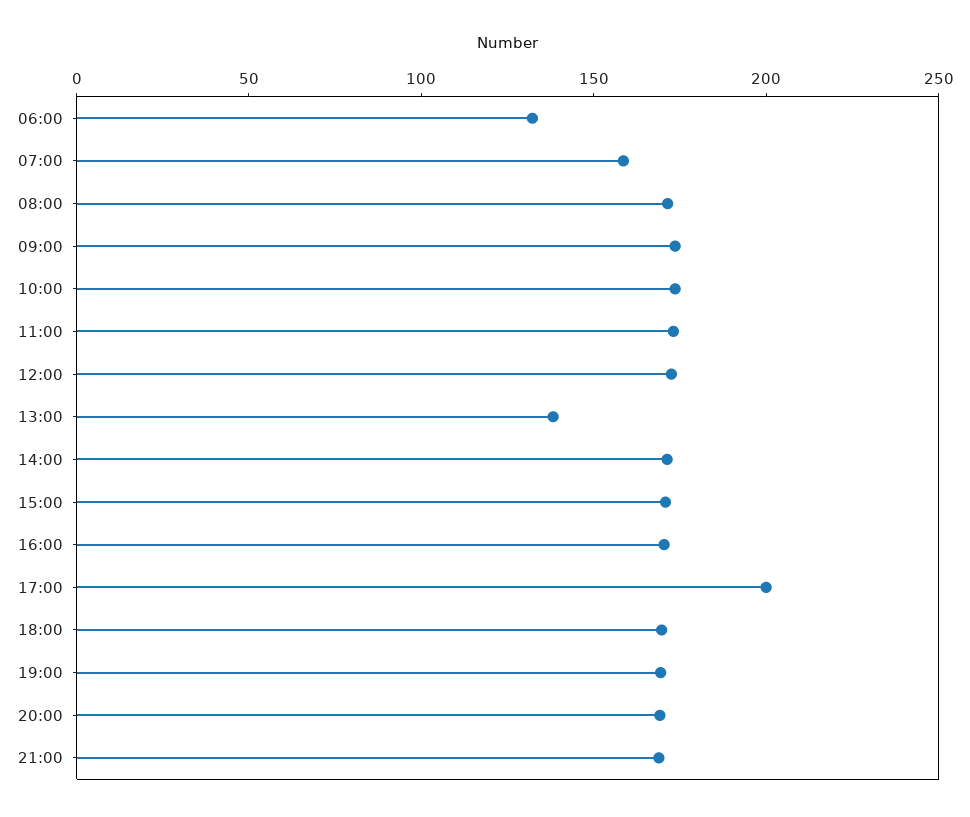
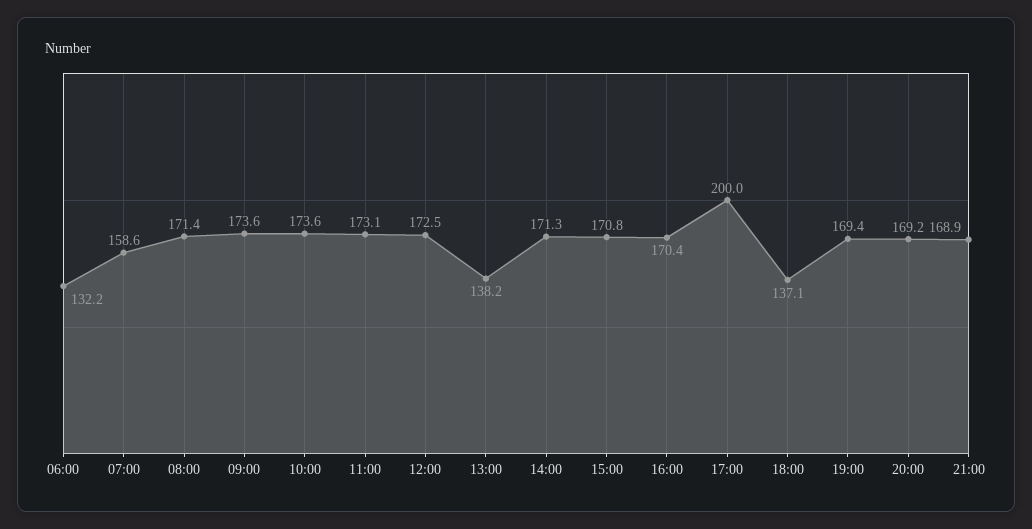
  {
    "06:00": 132.2,
    "07:00": 158.6,
    "08:00": 171.4,
    "09:00": 173.6,
    "10:00": 173.6,
    "11:00": 173.1,
    "12:00": 172.5,
    "13:00": 138.2,
    "14:00": 171.3,
    "15:00": 170.8,
    "16:00": 170.4,
    "17:00": 200,
-   "18:00": 170,
+   "18:00": 137.1,
    "19:00": 169.4,
    "20:00": 169.2,
    "21:00": 168.9
  }

